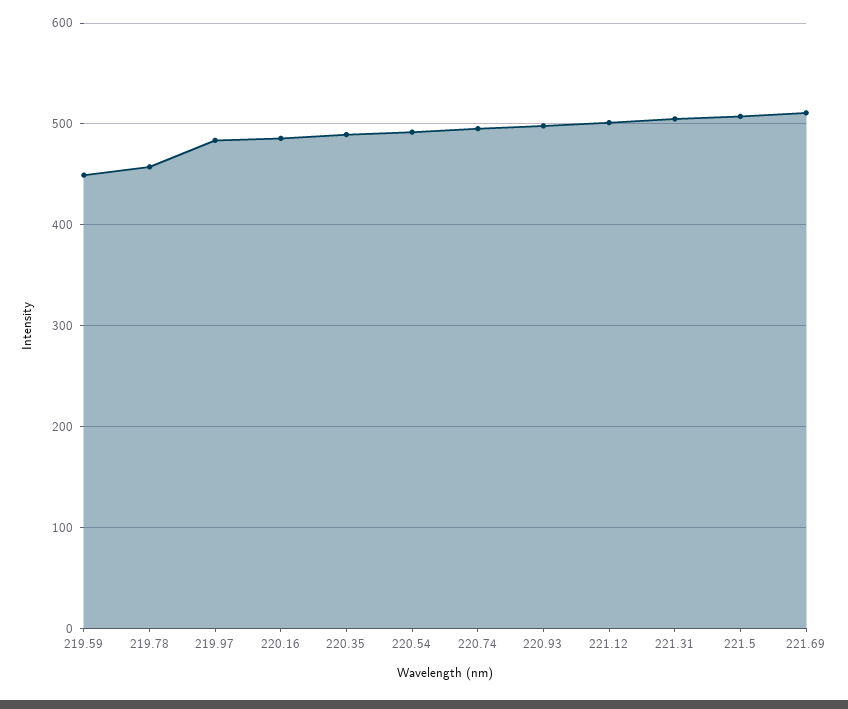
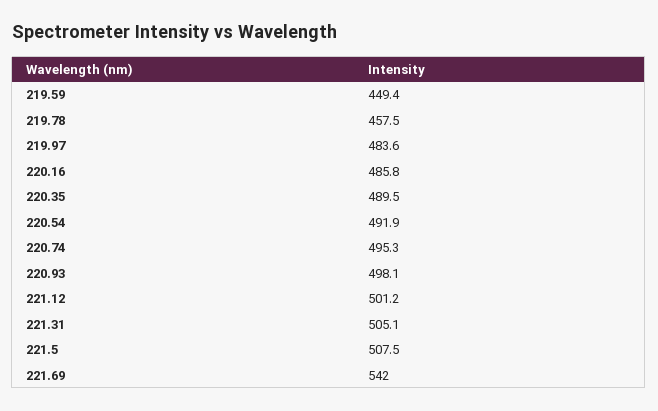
  {
    "219.59": 449.4,
    "219.78": 457.5,
    "219.97": 483.6,
    "220.16": 485.8,
    "220.35": 489.5,
    "220.54": 491.9,
    "220.74": 495.3,
    "220.93": 498.1,
    "221.12": 501.2,
    "221.31": 505.1,
    "221.5": 507.5,
-   "221.69": 510
+   "221.69": 542
  }

